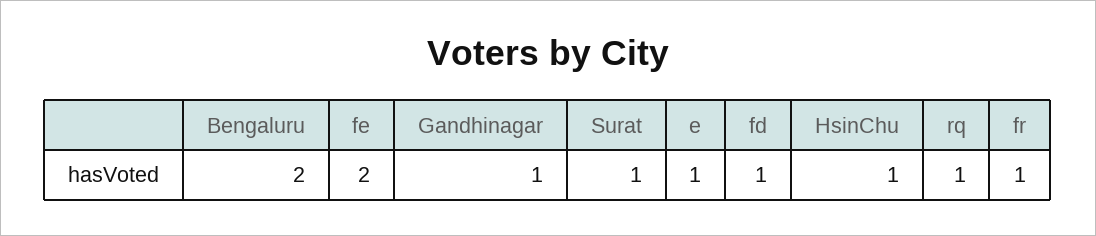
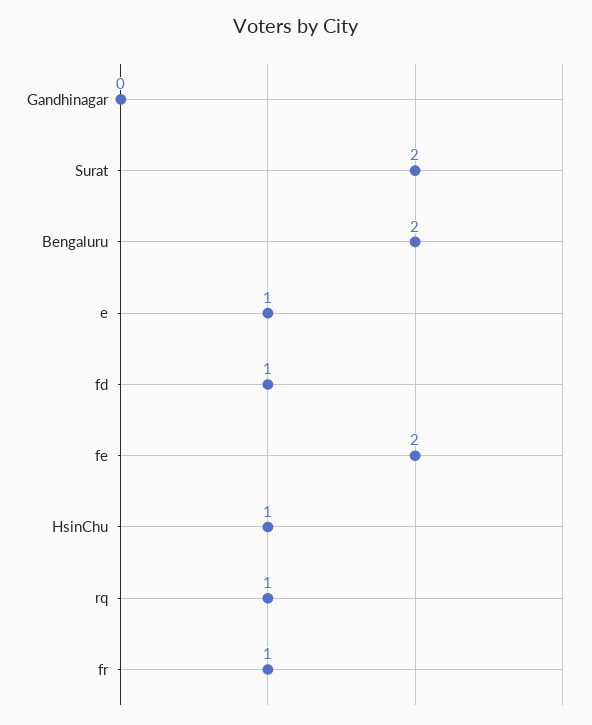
  {
    "Bengaluru": 2,
    "fe": 2,
-   "Gandhinagar": 1,
+   "Gandhinagar": 0,
-   "Surat": 1,
+   "Surat": 2,
    "e": 1,
    "fd": 1,
    "HsinChu": 1,
    "rq": 1,
    "fr": 1
  }

